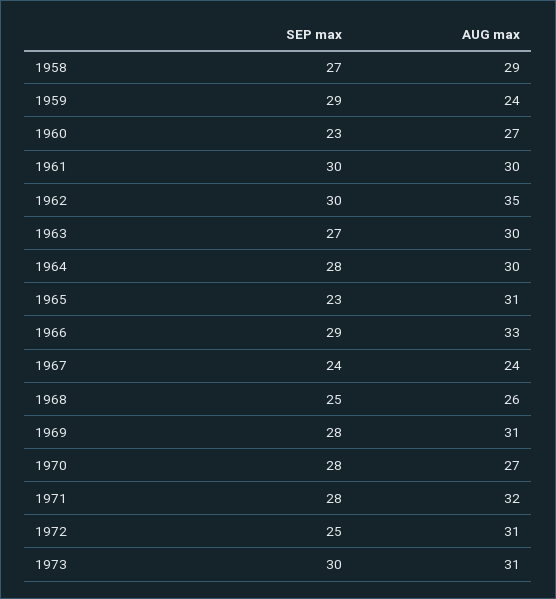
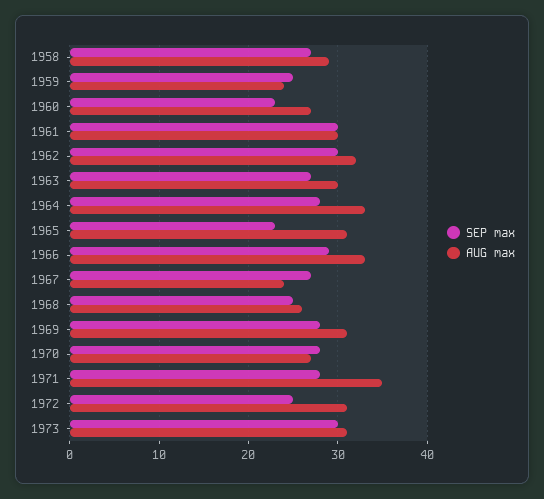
  {
    "SEP max": {
      "1958": 27,
-     "1959": 29,
+     "1959": 25,
      "1960": 23,
      "1961": 30,
      "1962": 30,
      "1963": 27,
      "1964": 28,
      "1965": 23,
      "1966": 29,
-     "1967": 24,
+     "1967": 27,
      "1968": 25,
      "1969": 28,
      "1970": 28,
      "1971": 28,
      "1972": 25,
      "1973": 30
    },
    "AUG max": {
      "1958": 29,
      "1959": 24,
      "1960": 27,
      "1961": 30,
-     "1962": 35,
+     "1962": 32,
      "1963": 30,
-     "1964": 30,
+     "1964": 33,
      "1965": 31,
      "1966": 33,
      "1967": 24,
      "1968": 26,
      "1969": 31,
      "1970": 27,
-     "1971": 32,
+     "1971": 35,
      "1972": 31,
      "1973": 31
    }
  }

